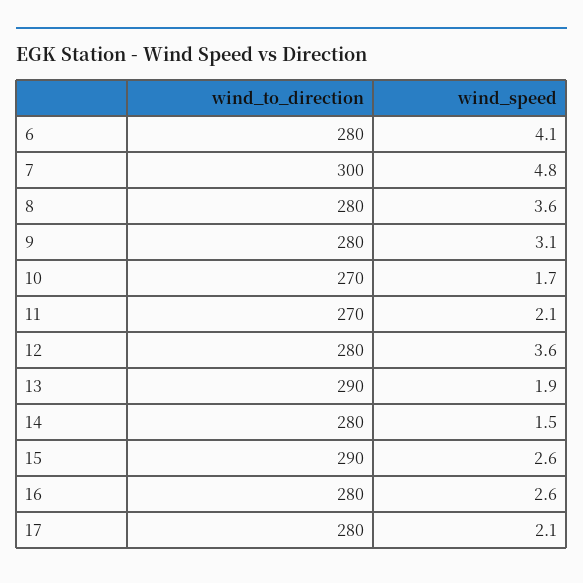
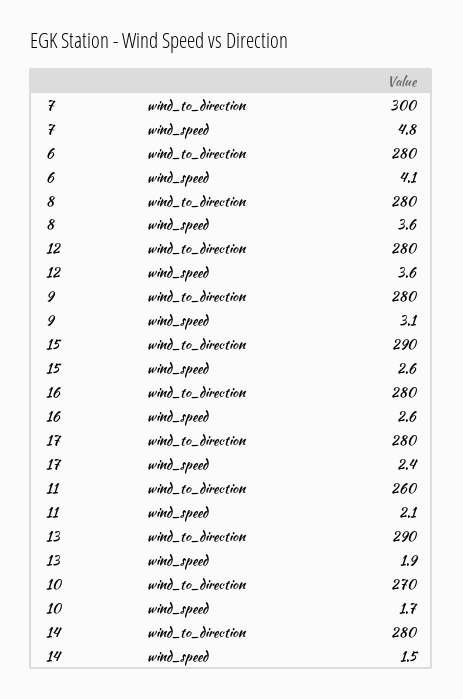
  {
    "wind_to_direction": {
      "6": 280,
      "7": 300,
      "8": 280,
      "9": 280,
      "10": 270,
-     "11": 270,
+     "11": 260,
      "12": 280,
      "13": 290,
      "14": 280,
      "15": 290,
      "16": 280,
      "17": 280
    },
    "wind_speed": {
      "6": 4.1,
      "7": 4.8,
      "8": 3.6,
      "9": 3.1,
      "10": 1.7,
      "11": 2.1,
      "12": 3.6,
      "13": 1.9,
      "14": 1.5,
      "15": 2.6,
      "16": 2.6,
-     "17": 2.1
+     "17": 2.4
    }
  }

